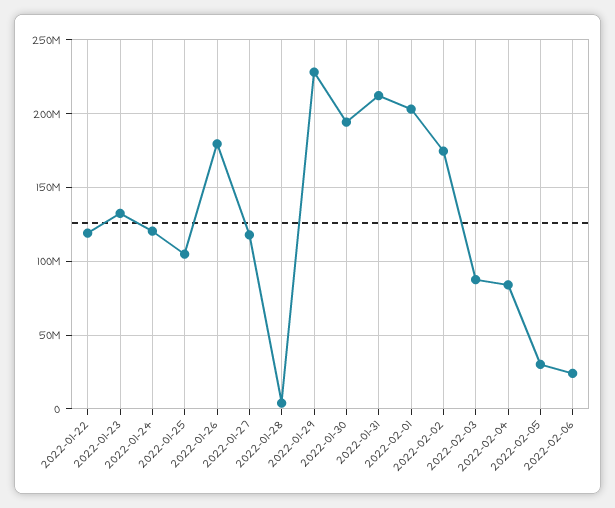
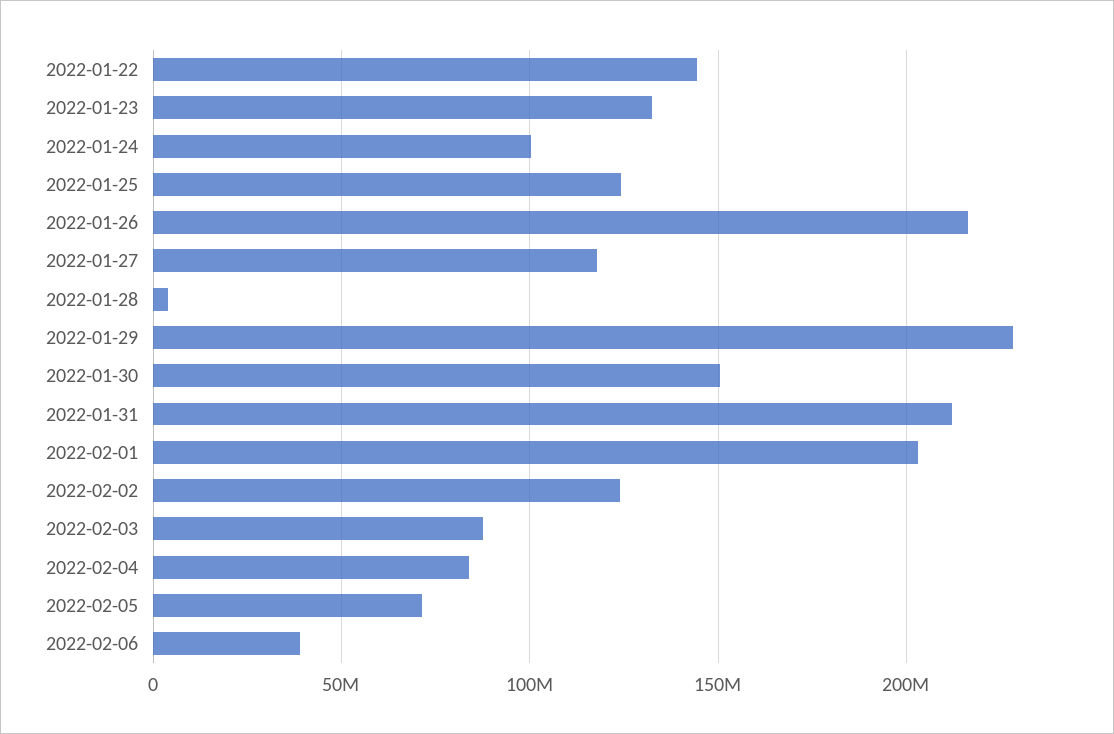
  {
-   "2022-01-22": 120000000,
+   "2022-01-22": 145000000,
    "2022-01-23": 130000000,
-   "2022-01-24": 120000000,
+   "2022-01-24": 100000000,
-   "2022-01-25": 105000000,
+   "2022-01-25": 125000000,
-   "2022-01-26": 180000000,
+   "2022-01-26": 215000000,
    "2022-01-27": 120000000,
    "2022-01-28": 5000000,
    "2022-01-29": 230000000,
-   "2022-01-30": 195000000,
+   "2022-01-30": 150000000,
    "2022-01-31": 210000000,
    "2022-02-01": 205000000,
-   "2022-02-02": 175000000,
+   "2022-02-02": 125000000,
    "2022-02-03": 90000000,
    "2022-02-04": 85000000,
-   "2022-02-05": 30000000,
+   "2022-02-05": 70000000,
-   "2022-02-06": 25000000
+   "2022-02-06": 40000000
  }

